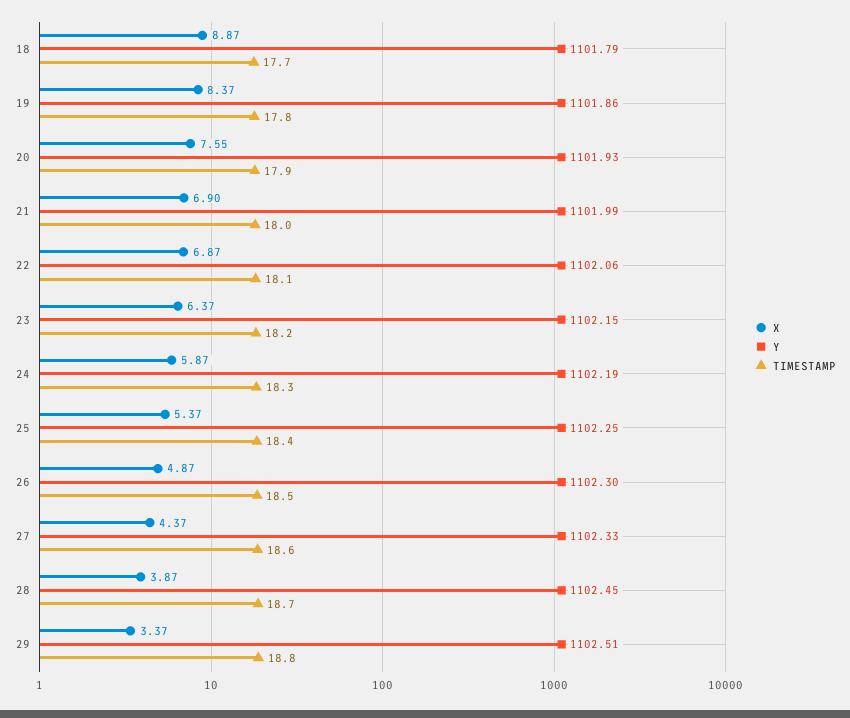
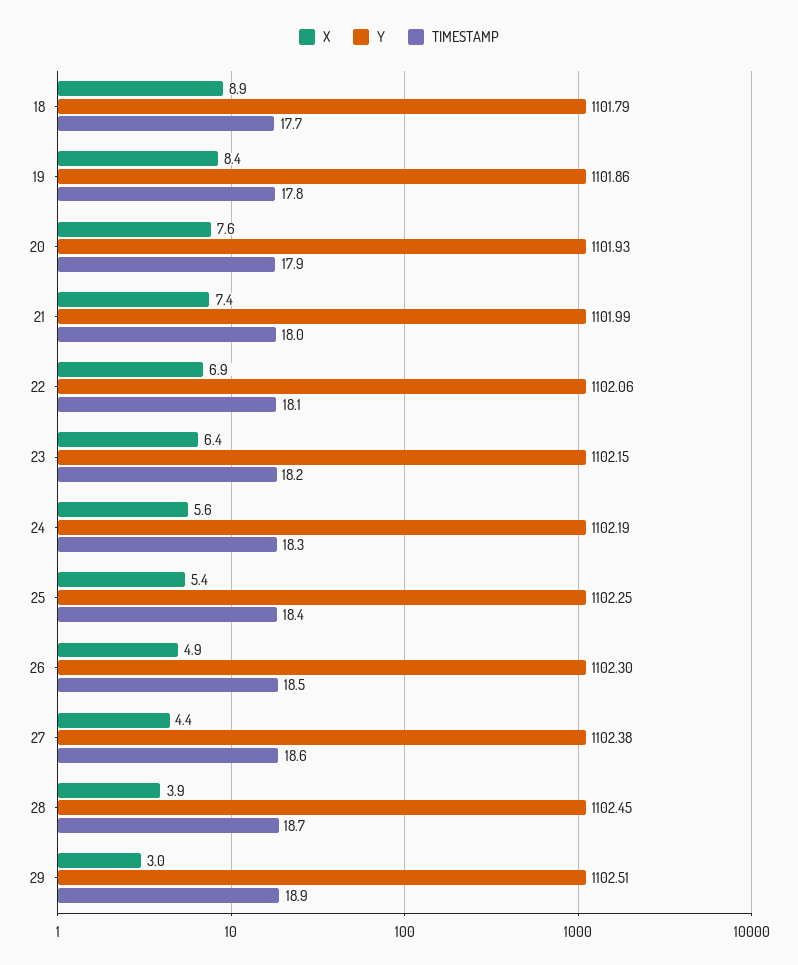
  {
    "X": {
      "18": 8.87,
      "19": 8.37,
      "20": 7.55,
-     "21": 6.9,
+     "21": 7.4,
      "22": 6.87,
      "23": 6.37,
-     "24": 5.87,
+     "24": 5.6,
      "25": 5.37,
      "26": 4.87,
      "27": 4.37,
      "28": 3.87,
-     "29": 3.37
+     "29": 3
    },
    "Y": {
      "18": 1101.79,
      "19": 1101.86,
      "20": 1101.93,
      "21": 1101.99,
      "22": 1102.06,
      "23": 1102.15,
      "24": 1102.19,
      "25": 1102.25,
      "26": 1102.3,
-     "27": 1102.33,
+     "27": 1102.38,
      "28": 1102.45,
      "29": 1102.51
    },
    "TIMESTAMP": {
      "18": 17.7,
      "19": 17.8,
      "20": 17.9,
      "21": 18,
      "22": 18.1,
      "23": 18.2,
      "24": 18.3,
      "25": 18.4,
      "26": 18.5,
      "27": 18.6,
      "28": 18.7,
-     "29": 18.8
+     "29": 18.9
    }
  }

